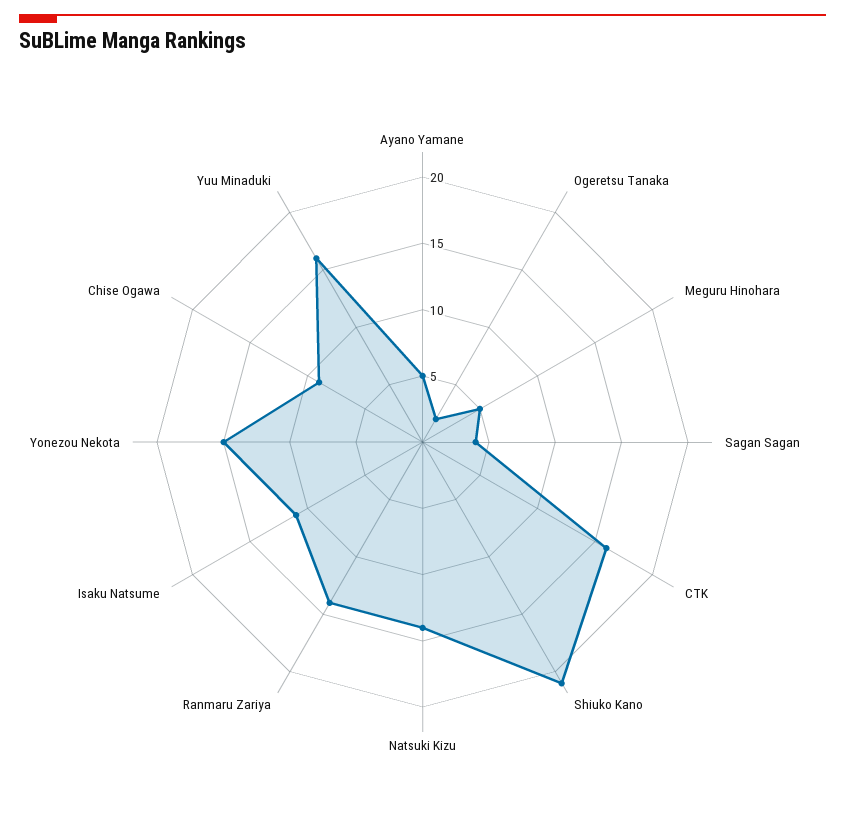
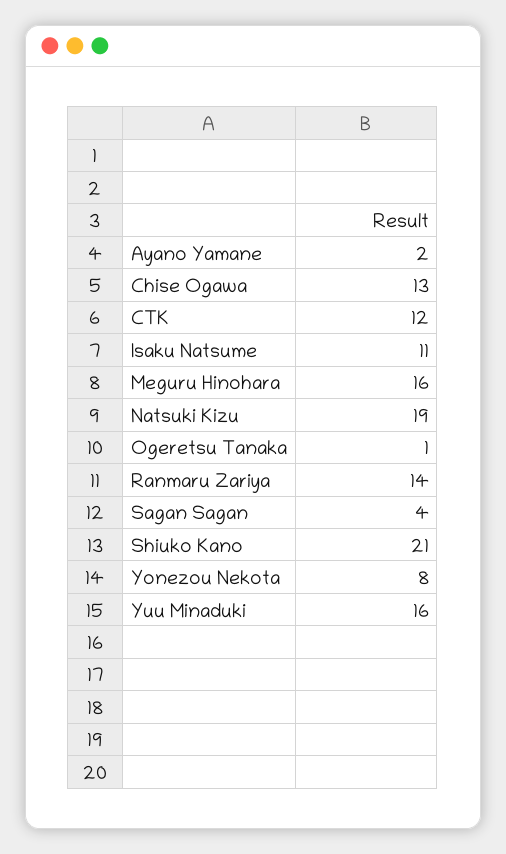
  {
-   "Ayano Yamane": 5,
+   "Ayano Yamane": 2,
-   "Ogeretsu Tanaka": 2,
+   "Ogeretsu Tanaka": 1,
-   "Meguru Hinohara": 5,
+   "Meguru Hinohara": 16,
    "Sagan Sagan": 4,
-   "CTK": 16,
+   "CTK": 12,
    "Shiuko Kano": 21,
-   "Natsuki Kizu": 14,
+   "Natsuki Kizu": 19,
    "Ranmaru Zariya": 14,
    "Isaku Natsume": 11,
-   "Yonezou Nekota": 15,
+   "Yonezou Nekota": 8,
-   "Chise Ogawa": 9,
+   "Chise Ogawa": 13,
    "Yuu Minaduki": 16
  }

